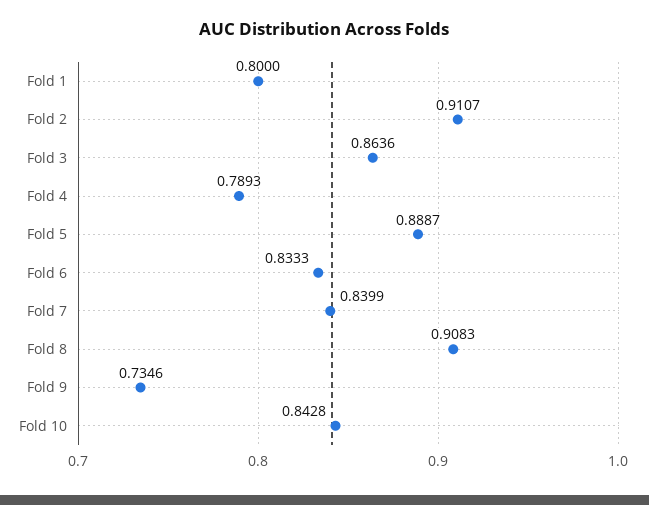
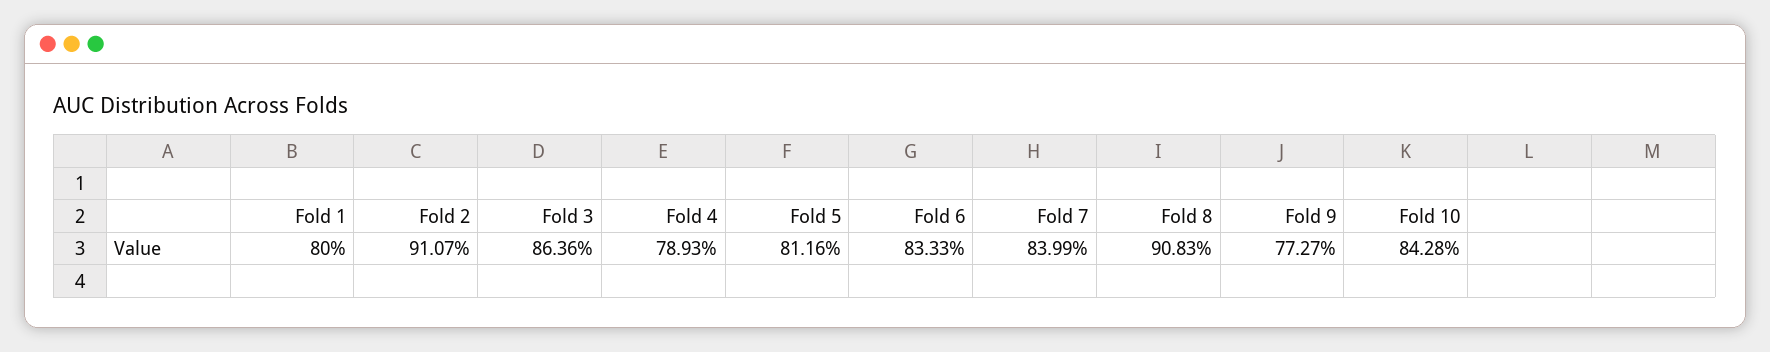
  {
    "Fold 1": 0.8,
    "Fold 2": 0.9107,
    "Fold 3": 0.8636,
    "Fold 4": 0.7893,
-   "Fold 5": 0.8887,
+   "Fold 5": 0.8116,
    "Fold 6": 0.8333,
    "Fold 7": 0.8399,
    "Fold 8": 0.9083,
-   "Fold 9": 0.7346,
+   "Fold 9": 0.7727,
    "Fold 10": 0.8428
  }

